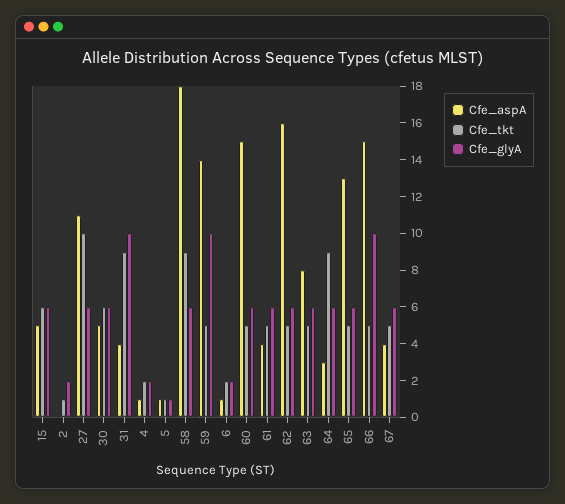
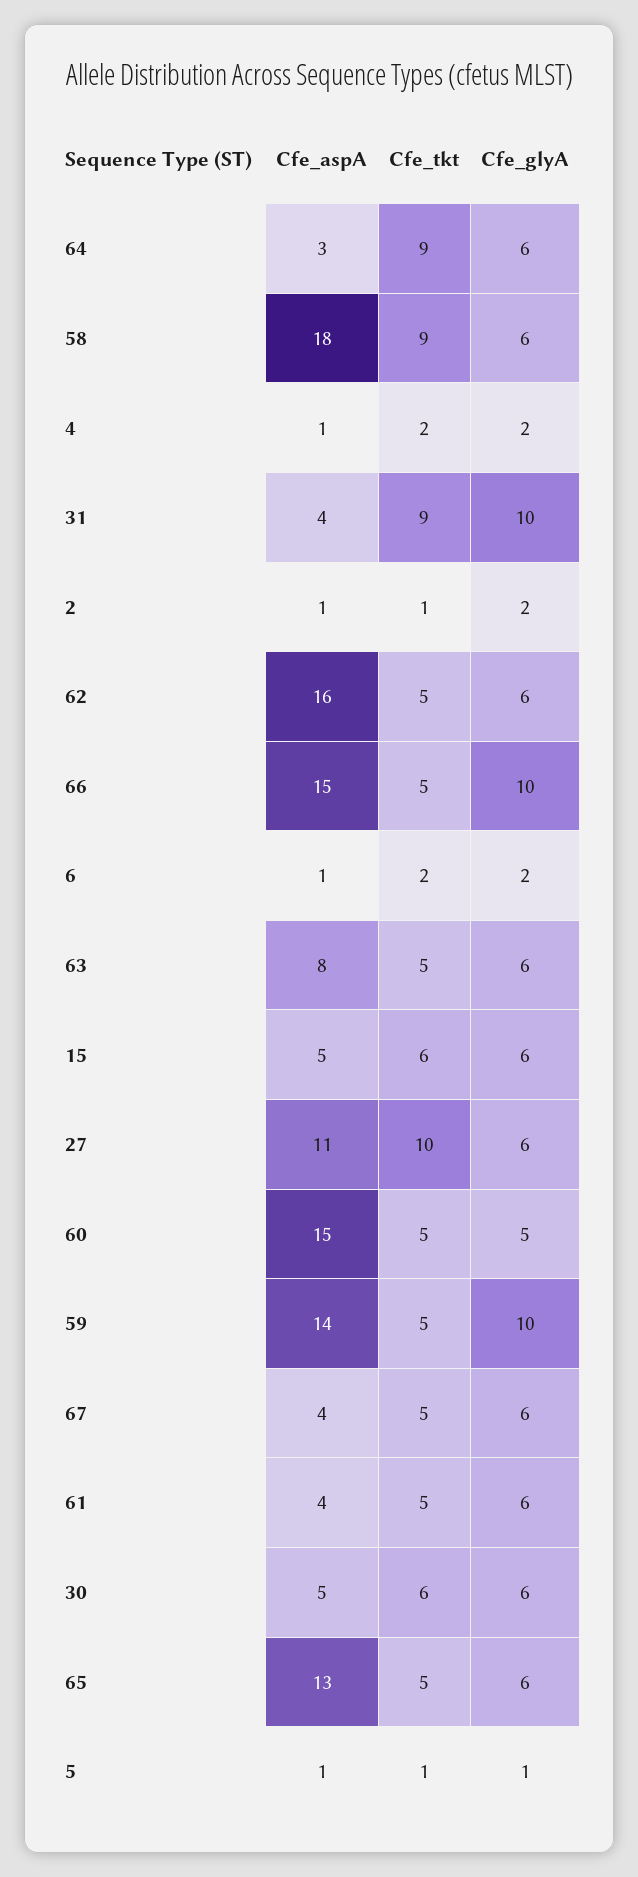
  {
    "Cfe_aspA": {
      "15": 5,
-     "2": 0,
+     "2": 1,
      "27": 11,
      "30": 5,
      "31": 4,
      "4": 1,
      "5": 1,
      "58": 18,
      "59": 14,
      "6": 1,
      "60": 15,
      "61": 4,
      "62": 16,
      "63": 8,
      "64": 3,
      "65": 13,
      "66": 15,
      "67": 4
    },
    "Cfe_tkt": {
      "15": 6,
      "2": 1,
      "27": 10,
      "30": 6,
      "31": 9,
      "4": 2,
      "5": 1,
      "58": 9,
      "59": 5,
      "6": 2,
      "60": 5,
      "61": 5,
      "62": 5,
      "63": 5,
      "64": 9,
      "65": 5,
      "66": 5,
      "67": 5
    },
    "Cfe_glyA": {
      "15": 6,
      "2": 2,
      "27": 6,
      "30": 6,
      "31": 10,
      "4": 2,
      "5": 1,
      "58": 6,
      "59": 10,
      "6": 2,
-     "60": 6,
+     "60": 5,
      "61": 6,
      "62": 6,
      "63": 6,
      "64": 6,
      "65": 6,
      "66": 10,
      "67": 6
    }
  }

